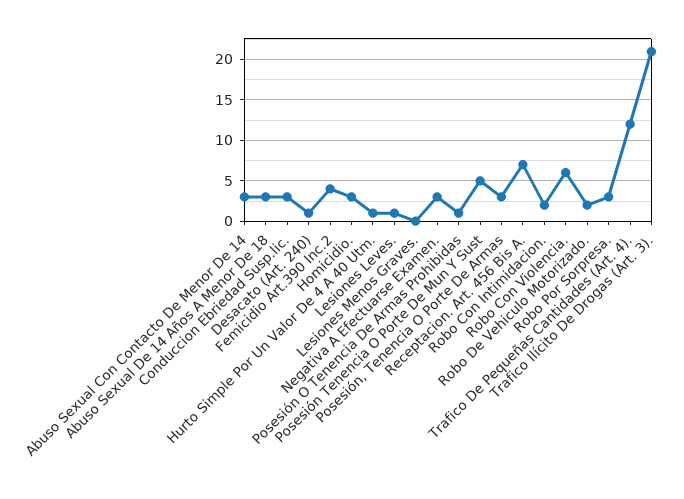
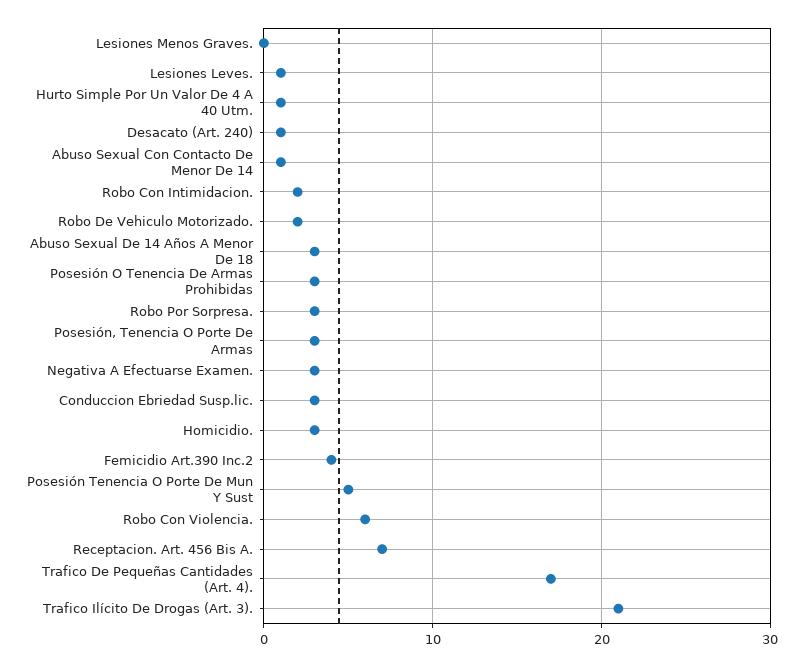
  {
-   "Abuso Sexual Con Contacto De Menor De 14": 3,
+   "Abuso Sexual Con Contacto De Menor De 14": 1,
    "Abuso Sexual De 14 Años A Menor De 18": 3,
    "Conduccion Ebriedad Susp.lic.": 3,
    "Desacato (Art. 240)": 1,
    "Femicidio Art.390 Inc.2": 4,
    "Homicidio.": 3,
    "Hurto Simple Por Un Valor De 4 A 40 Utm.": 1,
    "Lesiones Leves.": 1,
    "Lesiones Menos Graves.": 0,
    "Negativa A Efectuarse Examen.": 3,
-   "Posesión O Tenencia De Armas Prohibidas": 1,
+   "Posesión O Tenencia De Armas Prohibidas": 3,
    "Posesión Tenencia O Porte De Mun Y Sust": 5,
    "Posesión, Tenencia O Porte De Armas": 3,
    "Receptacion. Art. 456 Bis A.": 7,
    "Robo Con Intimidacion.": 2,
    "Robo Con Violencia.": 6,
    "Robo De Vehiculo Motorizado.": 2,
    "Robo Por Sorpresa.": 3,
-   "Trafico De Pequeñas Cantidades (Art. 4).": 12,
+   "Trafico De Pequeñas Cantidades (Art. 4).": 17,
    "Trafico Ilícito De Drogas (Art. 3).": 21
  }

